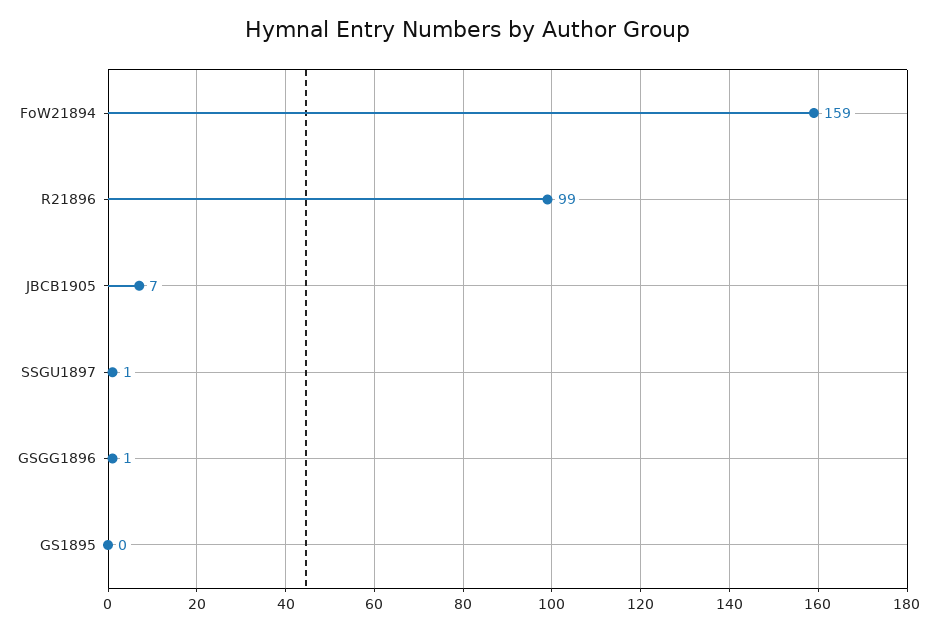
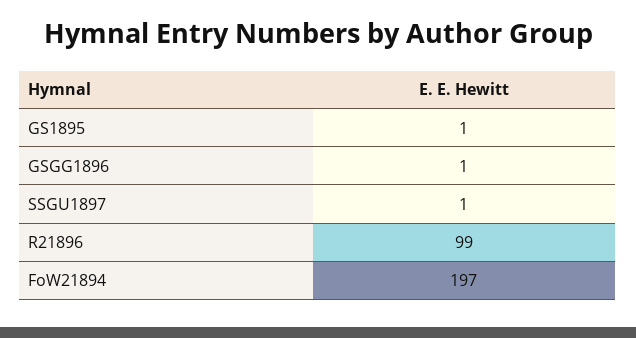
  {
-   "FoW21894": 159,
+   "FoW21894": 197,
    "R21896": 99,
-   "JBCB1905": 7,
    "SSGU1897": 1,
    "GSGG1896": 1,
-   "GS1895": 0
+   "GS1895": 1
  }

